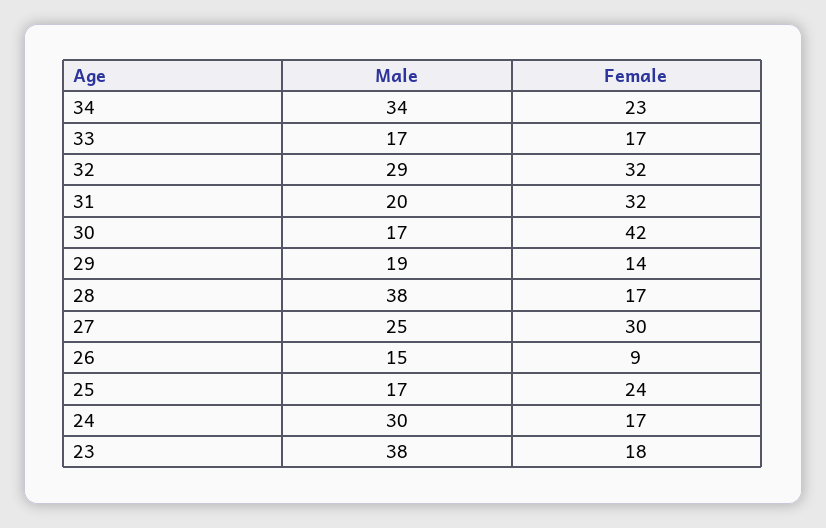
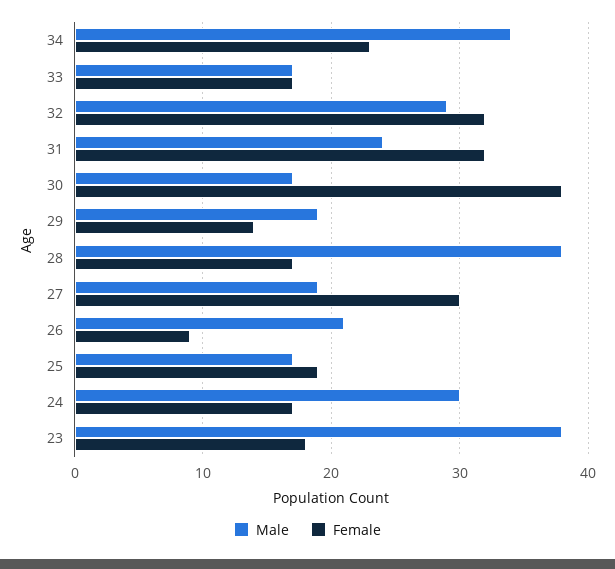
  {
    "Male": {
      "34": 34,
      "33": 17,
      "32": 29,
-     "31": 20,
+     "31": 24,
      "30": 17,
      "29": 19,
      "28": 38,
-     "27": 25,
+     "27": 19,
-     "26": 15,
+     "26": 21,
      "25": 17,
      "24": 30,
      "23": 38
    },
    "Female": {
      "34": 23,
      "33": 17,
      "32": 32,
      "31": 32,
-     "30": 42,
+     "30": 38,
      "29": 14,
      "28": 17,
      "27": 30,
      "26": 9,
-     "25": 24,
+     "25": 19,
      "24": 17,
      "23": 18
    }
  }

